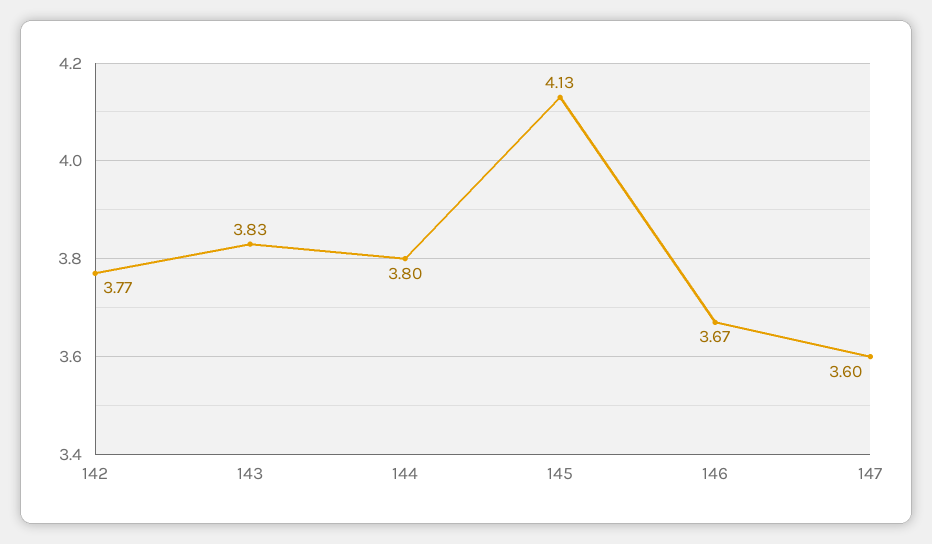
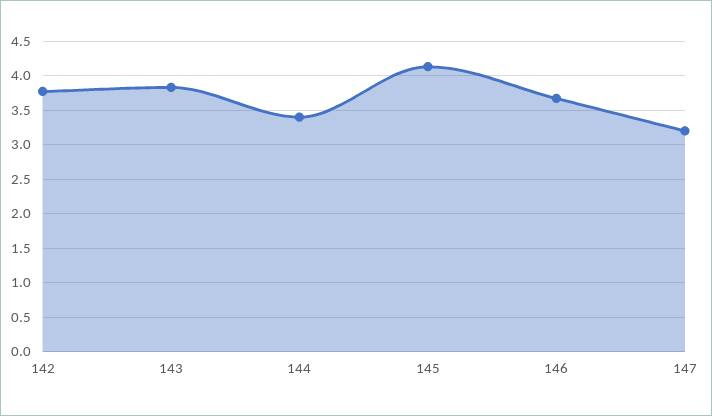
  {
    "142": 3.77,
    "143": 3.83,
-   "144": 3.8,
+   "144": 3.4,
    "145": 4.13,
    "146": 3.67,
-   "147": 3.6
+   "147": 3.2
  }

